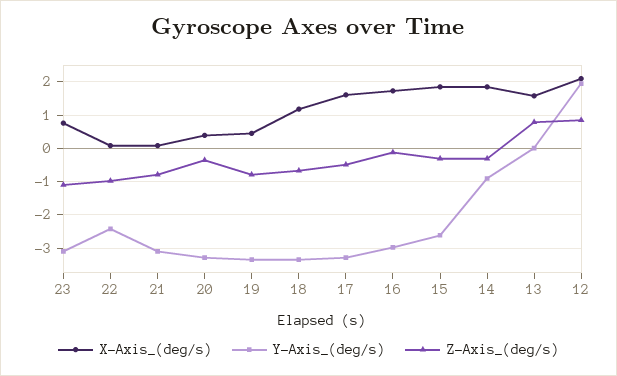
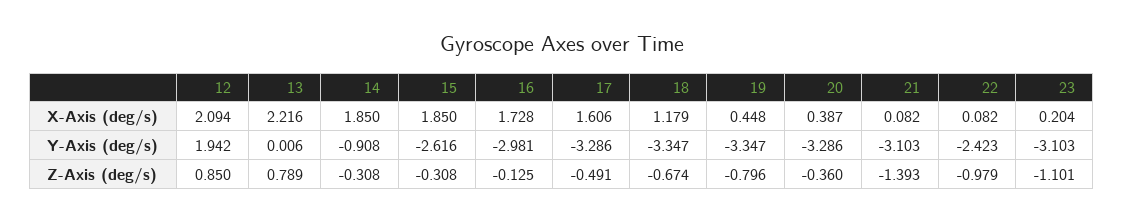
  {
    "X-Axis_(deg/s)": {
-     "23": 0.8,
+     "23": 0.204,
      "22": 0.082,
      "21": 0.082,
      "20": 0.387,
      "19": 0.448,
      "18": 1.179,
      "17": 1.606,
      "16": 1.728,
      "15": 1.85,
      "14": 1.85,
-     "13": 1.6,
+     "13": 2.216,
      "12": 2.094
    },
    "Y-Axis_(deg/s)": {
      "23": -3.103,
      "22": -2.423,
      "21": -3.103,
      "20": -3.286,
      "19": -3.347,
      "18": -3.347,
      "17": -3.286,
      "16": -2.981,
      "15": -2.616,
      "14": -0.908,
      "13": 0.006,
      "12": 1.942
    },
    "Z-Axis_(deg/s)": {
      "23": -1.101,
      "22": -0.979,
-     "21": -0.8,
+     "21": -1.393,
      "20": -0.36,
      "19": -0.796,
      "18": -0.674,
      "17": -0.491,
      "16": -0.125,
      "15": -0.308,
      "14": -0.308,
      "13": 0.789,
      "12": 0.85
    }
  }

